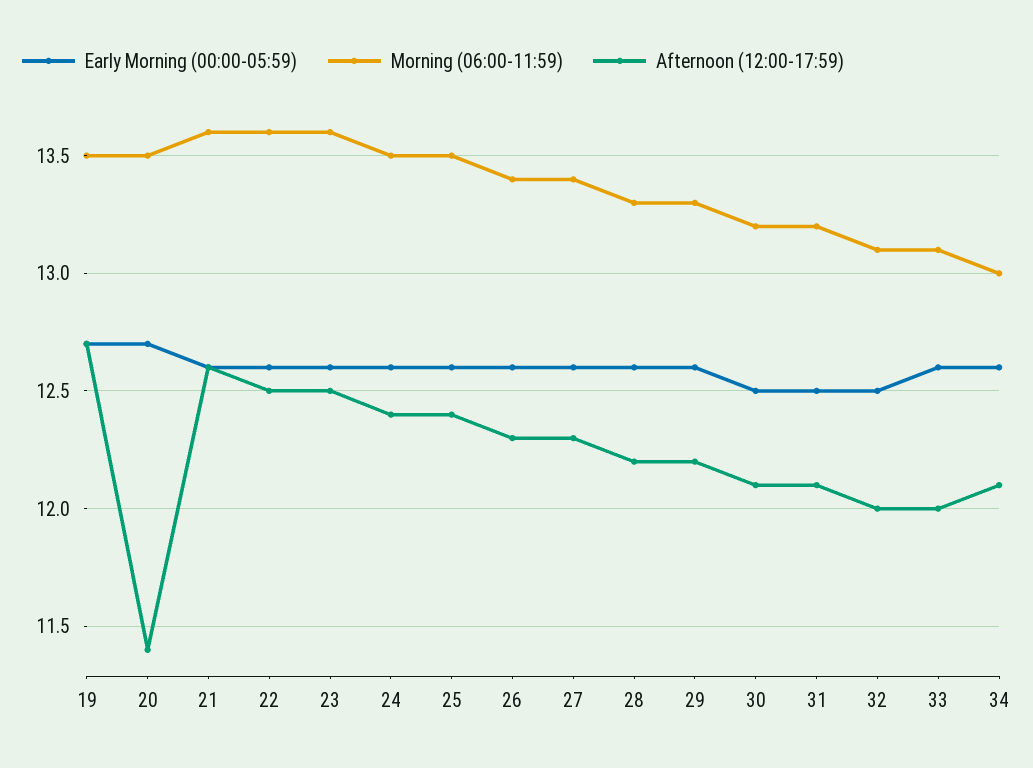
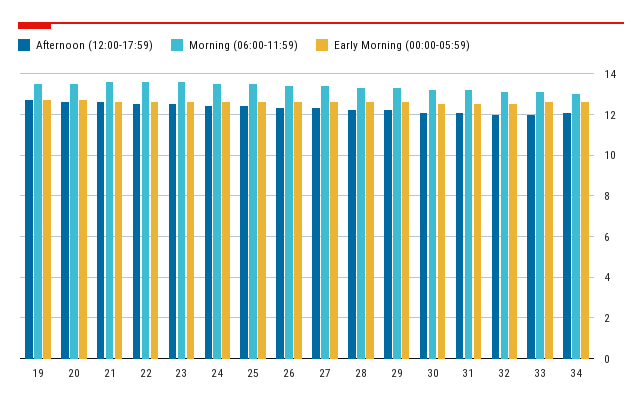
  {
    "Early Morning (00:00-05:59)": {
      "19": 12.7,
      "20": 12.7,
      "21": 12.6,
      "22": 12.6,
      "23": 12.6,
      "24": 12.6,
      "25": 12.6,
      "26": 12.6,
      "27": 12.6,
      "28": 12.6,
      "29": 12.6,
      "30": 12.5,
      "31": 12.5,
      "32": 12.5,
      "33": 12.6,
      "34": 12.6
    },
    "Morning (06:00-11:59)": {
      "19": 13.5,
      "20": 13.5,
      "21": 13.6,
      "22": 13.6,
      "23": 13.6,
      "24": 13.5,
      "25": 13.5,
      "26": 13.4,
      "27": 13.4,
      "28": 13.3,
      "29": 13.3,
      "30": 13.2,
      "31": 13.2,
      "32": 13.1,
      "33": 13.1,
      "34": 13
    },
    "Afternoon (12:00-17:59)": {
      "19": 12.7,
-     "20": 11.4,
+     "20": 12.5,
      "21": 12.6,
      "22": 12.5,
      "23": 12.5,
      "24": 12.4,
      "25": 12.4,
      "26": 12.3,
      "27": 12.3,
      "28": 12.2,
      "29": 12.2,
      "30": 12.1,
      "31": 12.1,
      "32": 12,
      "33": 12,
      "34": 12.1
    }
  }

